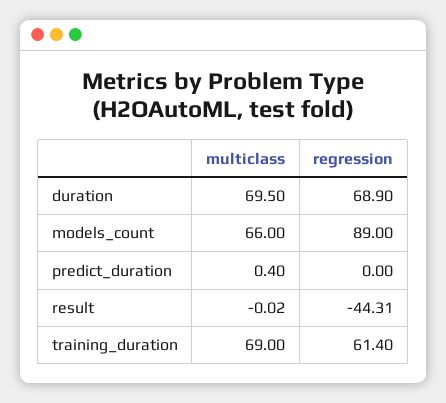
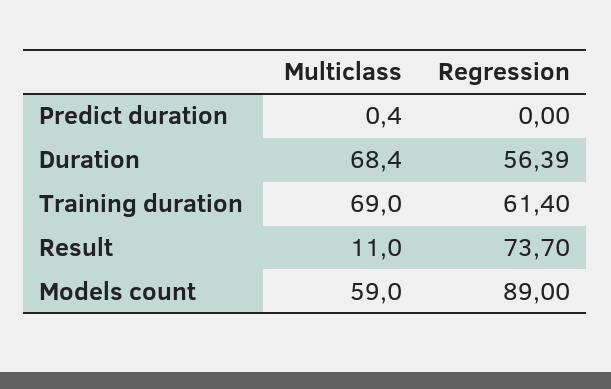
  {
    "multiclass": {
-     "duration": 69.5,
+     "duration": 68.4,
-     "models_count": 66,
+     "models_count": 59,
      "predict_duration": 0.4,
-     "result": -0.02,
+     "result": 11,
      "training_duration": 69
    },
    "regression": {
-     "duration": 68.9,
+     "duration": 56.39,
      "models_count": 89,
      "predict_duration": 0,
-     "result": -44.31,
+     "result": 73.7,
      "training_duration": 61.4
    }
  }

